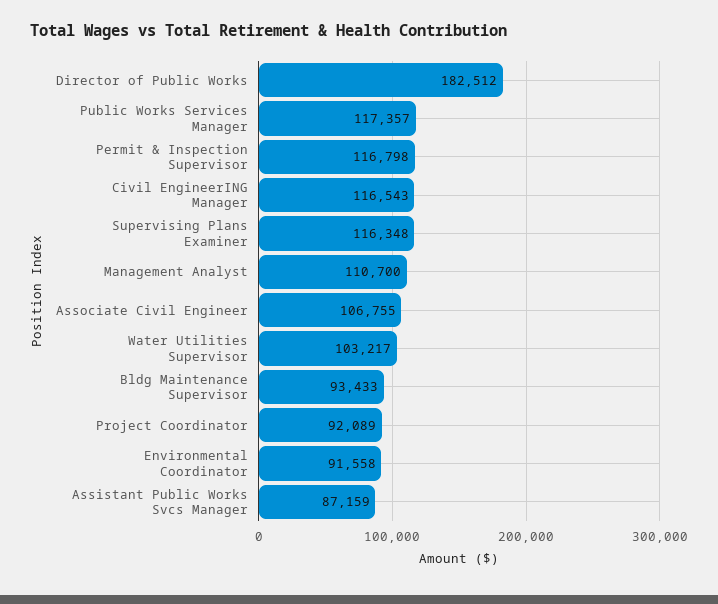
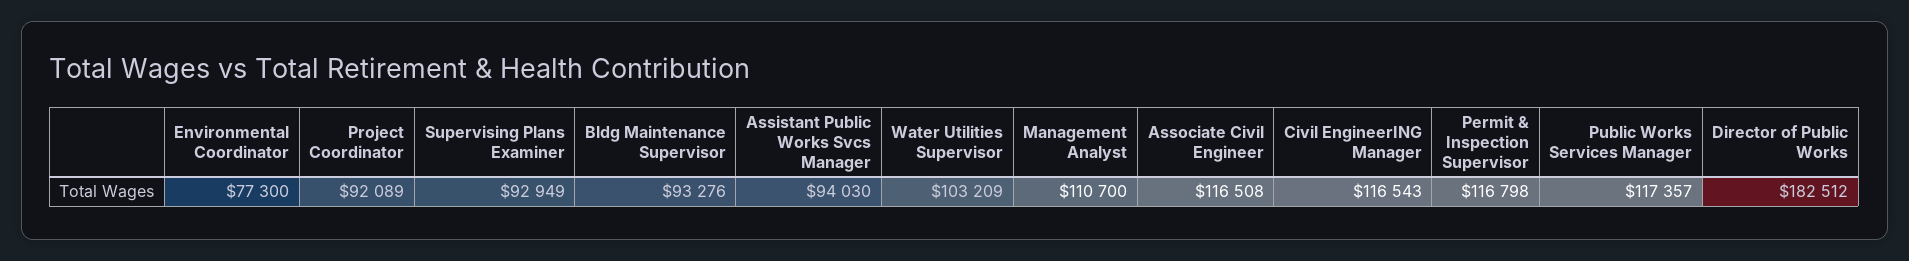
  {
    "Director of Public Works": 182512,
    "Public Works Services Manager": 117357,
    "Permit & Inspection Supervisor": 116798,
    "Civil EngineerING Manager": 116543,
-   "Supervising Plans Examiner": 116348,
+   "Supervising Plans Examiner": 92949,
    "Management Analyst": 110700,
-   "Associate Civil Engineer": 106755,
+   "Associate Civil Engineer": 116508,
-   "Water Utilities Supervisor": 103217,
+   "Water Utilities Supervisor": 103209,
-   "Bldg Maintenance Supervisor": 93433,
+   "Bldg Maintenance Supervisor": 93276,
    "Project Coordinator": 92089,
-   "Environmental Coordinator": 91558,
+   "Environmental Coordinator": 77300,
-   "Assistant Public Works Svcs Manager": 87159
+   "Assistant Public Works Svcs Manager": 94030
  }

